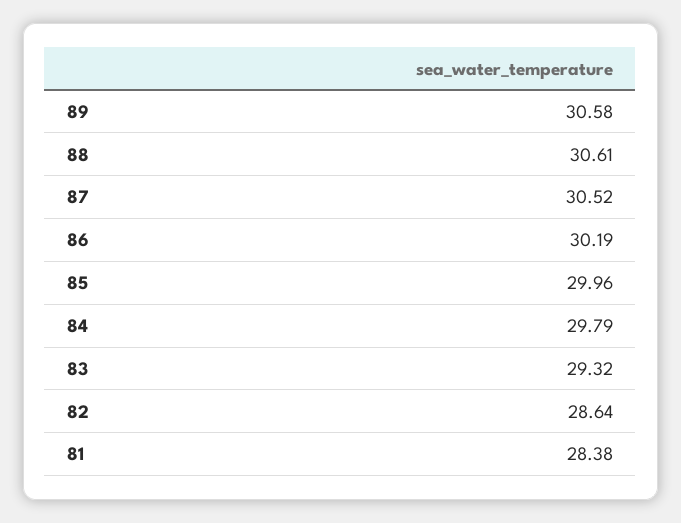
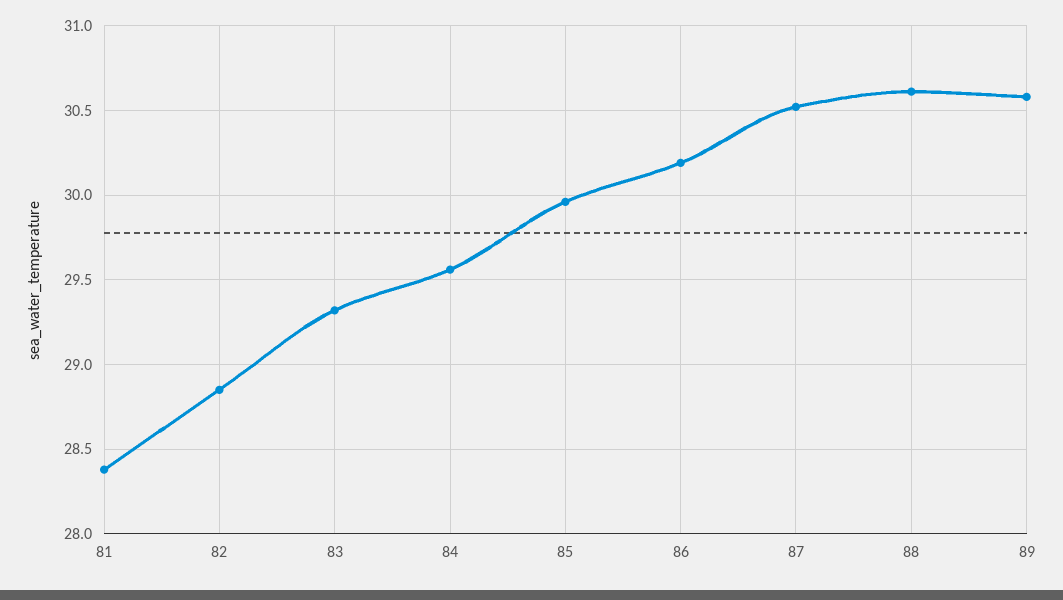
  {
    "89": 30.58,
    "88": 30.61,
    "87": 30.52,
    "86": 30.19,
    "85": 29.96,
-   "84": 29.79,
+   "84": 29.55,
    "83": 29.32,
-   "82": 28.64,
+   "82": 28.85,
    "81": 28.38
  }

